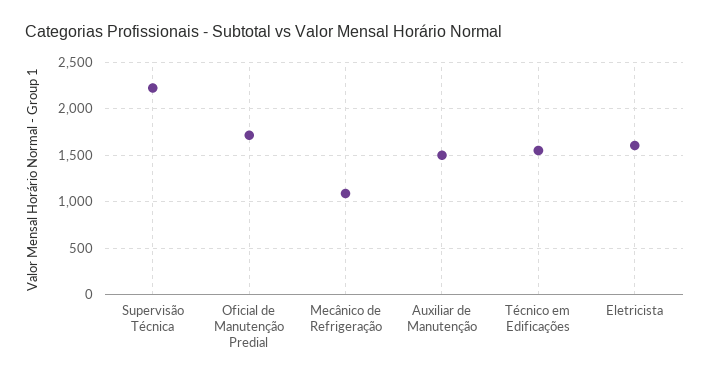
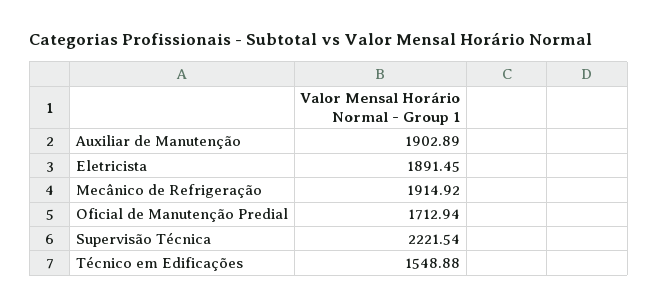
  {
    "Supervisão Técnica": 2221.54,
    "Oficial de Manutenção Predial": 1712.94,
-   "Mecânico de Refrigeração": 1100,
+   "Mecânico de Refrigeração": 1914.92,
-   "Auxiliar de Manutenção": 1500,
+   "Auxiliar de Manutenção": 1902.89,
    "Técnico em Edificações": 1548.88,
-   "Eletricista": 1600
+   "Eletricista": 1891.45
  }

